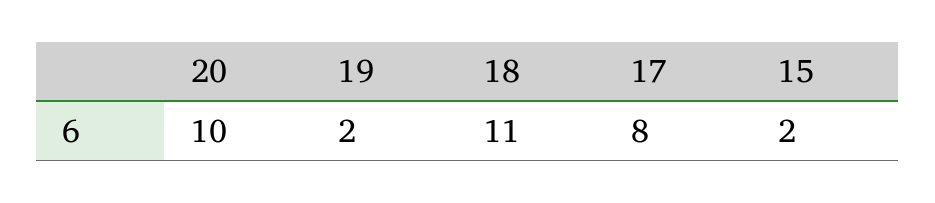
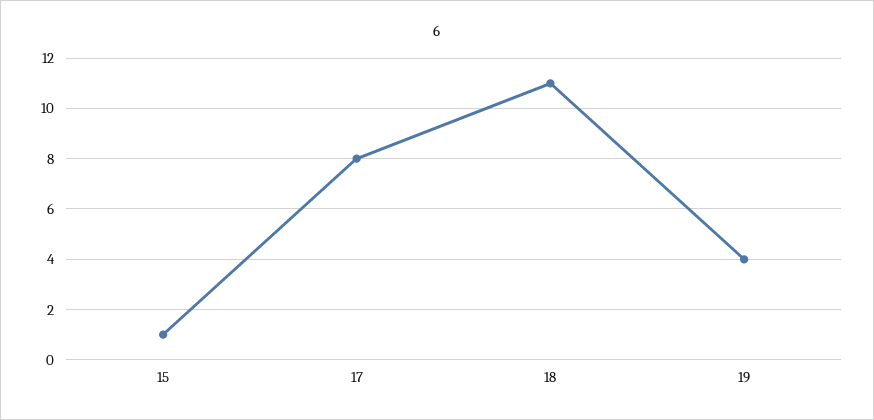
  {
-   "20": 10,
-   "19": 2,
+   "19": 4,
    "18": 11,
    "17": 8,
-   "15": 2
+   "15": 1
  }

